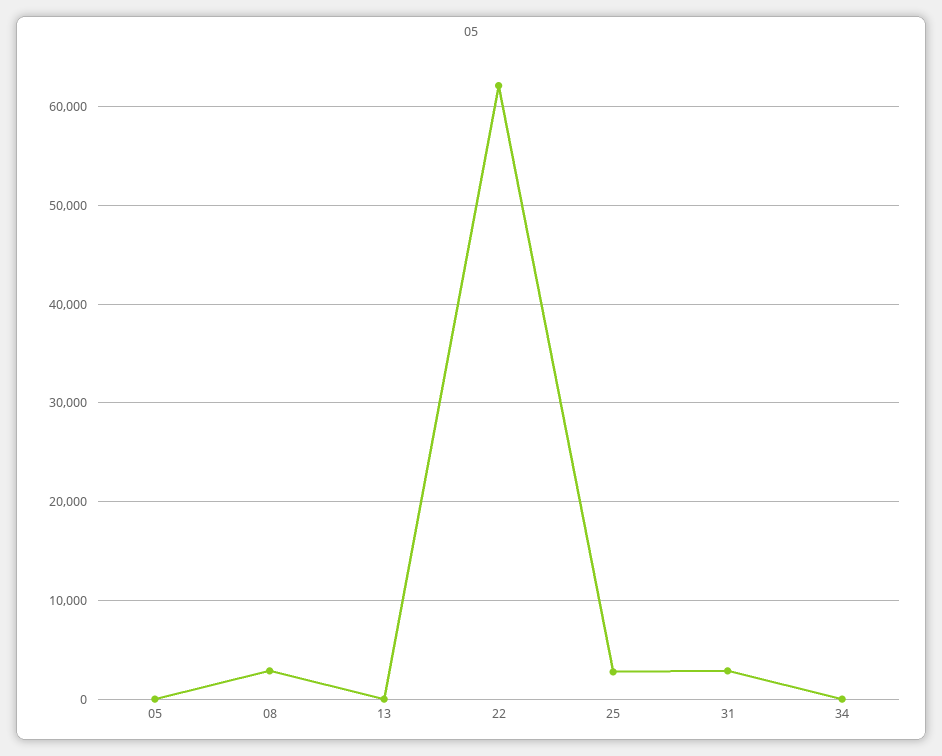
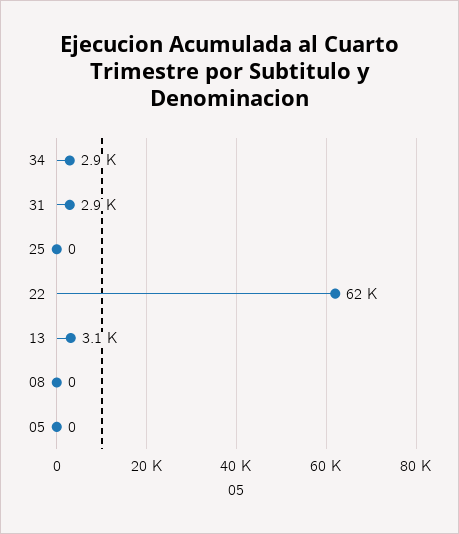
  {
    "05": 0,
-   "08": 3000,
+   "08": 0,
-   "13": 0,
+   "13": 3100,
    "22": 62000,
-   "25": 3000,
+   "25": 0,
    "31": 2900,
-   "34": 0
+   "34": 2900
  }

